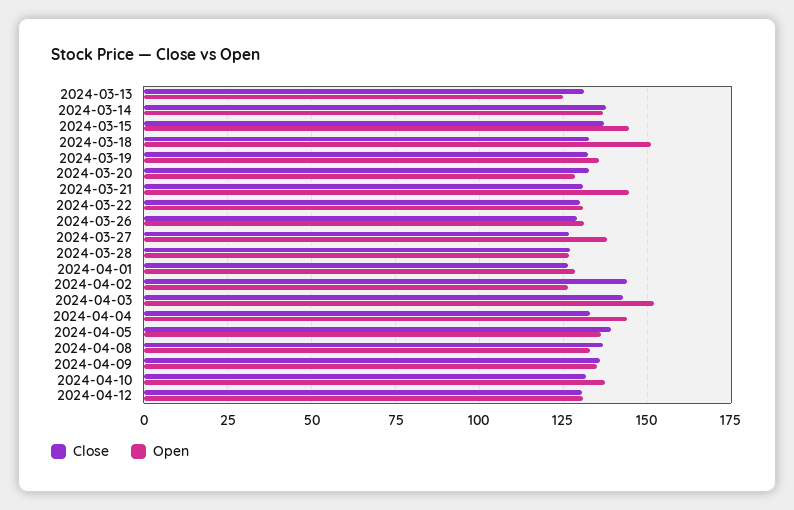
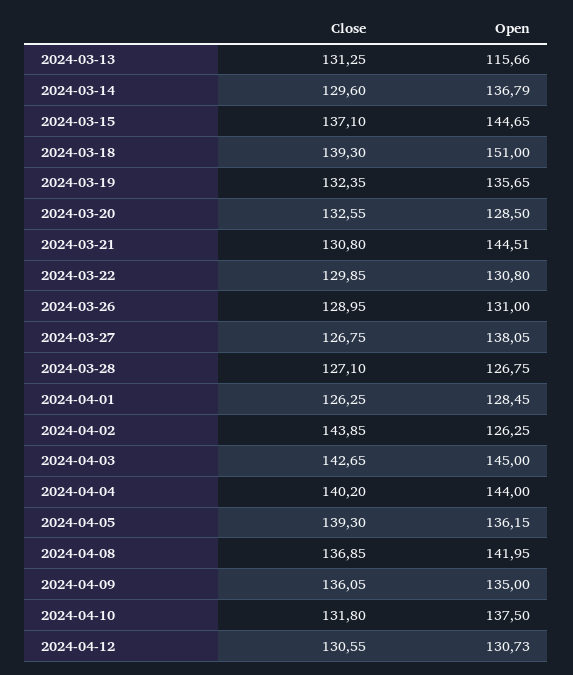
  {
    "Close": {
      "2024-03-13": 131.25,
-     "2024-03-14": 137.5,
+     "2024-03-14": 129.6,
      "2024-03-15": 137.1,
-     "2024-03-18": 132.5,
+     "2024-03-18": 139.3,
      "2024-03-19": 132.35,
      "2024-03-20": 132.55,
      "2024-03-21": 130.8,
      "2024-03-22": 129.85,
      "2024-03-26": 128.95,
      "2024-03-27": 126.75,
      "2024-03-28": 127.1,
      "2024-04-01": 126.25,
      "2024-04-02": 143.85,
      "2024-04-03": 142.65,
-     "2024-04-04": 132.5,
+     "2024-04-04": 140.2,
      "2024-04-05": 139.3,
      "2024-04-08": 136.85,
      "2024-04-09": 136.05,
      "2024-04-10": 131.8,
      "2024-04-12": 130.55
    },
    "Open": {
-     "2024-03-13": 125,
+     "2024-03-13": 115.66,
      "2024-03-14": 136.79,
      "2024-03-15": 144.65,
      "2024-03-18": 151,
      "2024-03-19": 135.65,
      "2024-03-20": 128.5,
      "2024-03-21": 144.51,
      "2024-03-22": 130.8,
      "2024-03-26": 131,
      "2024-03-27": 138.05,
      "2024-03-28": 126.75,
      "2024-04-01": 128.45,
      "2024-04-02": 126.25,
-     "2024-04-03": 152.5,
+     "2024-04-03": 145,
      "2024-04-04": 144,
      "2024-04-05": 136.15,
-     "2024-04-08": 132.5,
+     "2024-04-08": 141.95,
      "2024-04-09": 135,
      "2024-04-10": 137.5,
      "2024-04-12": 130.73
    }
  }

